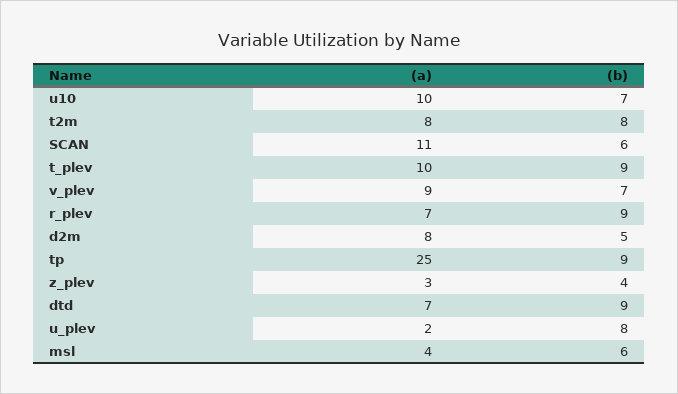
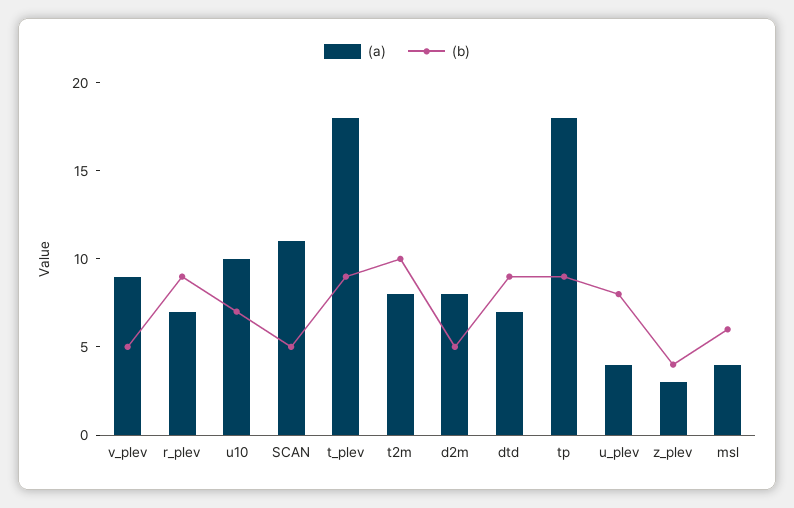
  {
    "(a)": {
      "u10": 10,
      "t2m": 8,
      "SCAN": 11,
-     "t_plev": 10,
+     "t_plev": 18,
      "v_plev": 9,
      "r_plev": 7,
      "d2m": 8,
-     "tp": 25,
+     "tp": 18,
      "z_plev": 3,
      "dtd": 7,
-     "u_plev": 2,
+     "u_plev": 4,
      "msl": 4
    },
    "(b)": {
      "u10": 7,
-     "t2m": 8,
+     "t2m": 10,
-     "SCAN": 6,
+     "SCAN": 5,
      "t_plev": 9,
-     "v_plev": 7,
+     "v_plev": 5,
      "r_plev": 9,
      "d2m": 5,
      "tp": 9,
      "z_plev": 4,
      "dtd": 9,
      "u_plev": 8,
      "msl": 6
    }
  }

